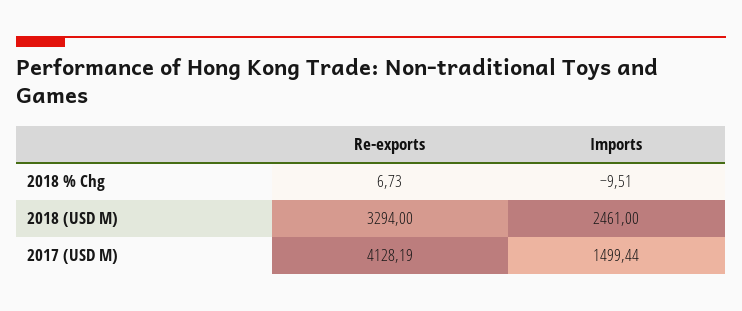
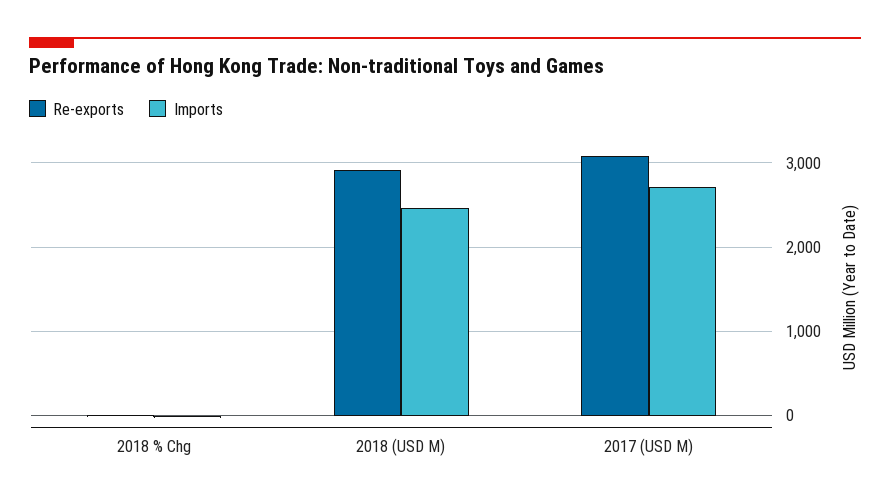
  {
    "Re-exports": {
      "2018 % Chg": 6.73,
-     "2018 (USD M)": 3294,
+     "2018 (USD M)": 2900,
-     "2017 (USD M)": 4128.19
+     "2017 (USD M)": 3100
    },
    "Imports": {
      "2018 % Chg": -9.51,
      "2018 (USD M)": 2461,
-     "2017 (USD M)": 1499.44
+     "2017 (USD M)": 2700
    }
  }

